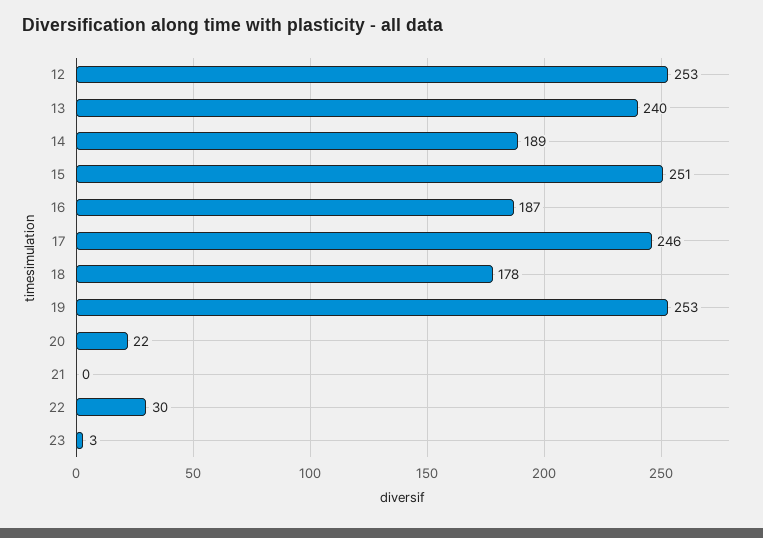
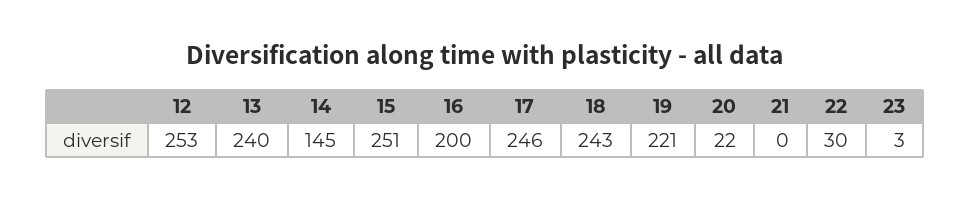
  {
    "12": 253,
    "13": 240,
-   "14": 189,
+   "14": 145,
    "15": 251,
-   "16": 187,
+   "16": 200,
    "17": 246,
-   "18": 178,
+   "18": 243,
-   "19": 253,
+   "19": 221,
    "20": 22,
    "21": 0,
    "22": 30,
    "23": 3
  }

